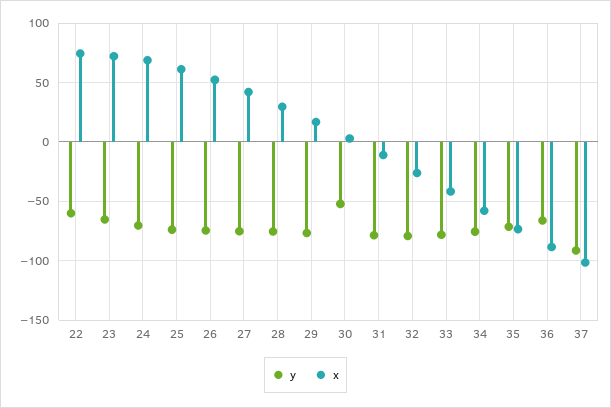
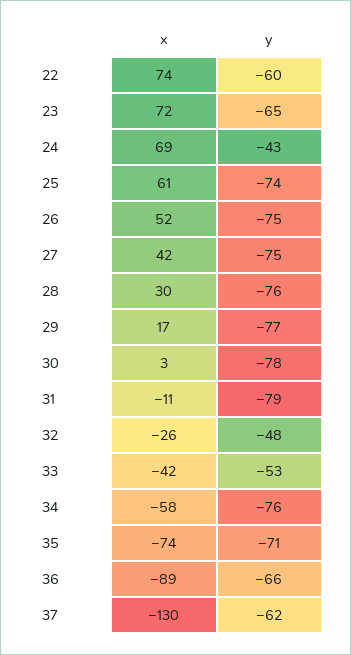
  {
    "y": {
      "22": -60,
      "23": -65,
-     "24": -70,
+     "24": -43,
      "25": -74,
      "26": -75,
      "27": -75,
      "28": -76,
      "29": -77,
-     "30": -50,
+     "30": -78,
      "31": -79,
-     "32": -80,
+     "32": -48,
-     "33": -80,
+     "33": -53,
      "34": -76,
      "35": -71,
      "36": -66,
-     "37": -90
+     "37": -62
    },
    "x": {
      "22": 74,
      "23": 72,
      "24": 69,
      "25": 61,
      "26": 52,
      "27": 42,
      "28": 30,
      "29": 17,
      "30": 3,
      "31": -11,
      "32": -26,
      "33": -42,
      "34": -58,
      "35": -74,
      "36": -89,
-     "37": -100
+     "37": -130
    }
  }

